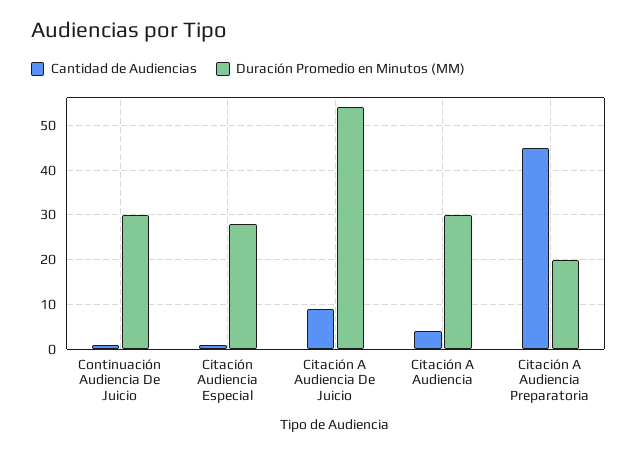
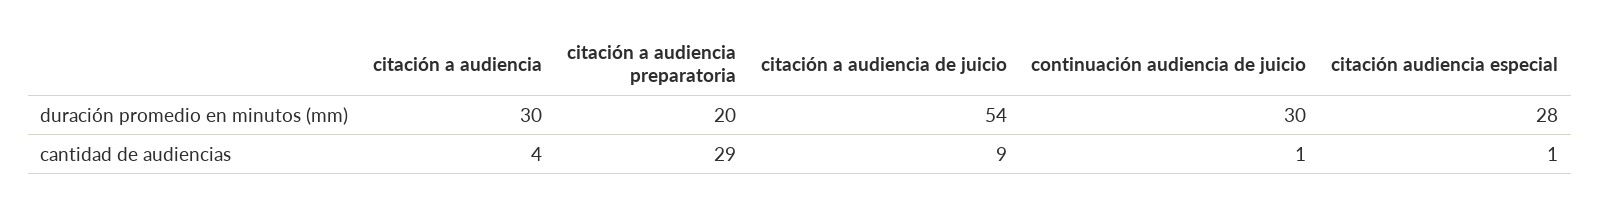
  {
    "Cantidad de Audiencias": {
      "Continuación Audiencia De Juicio": 1,
      "Citación Audiencia Especial": 1,
      "Citación A Audiencia De Juicio": 9,
      "Citación A Audiencia": 4,
-     "Citación A Audiencia Preparatoria": 45
+     "Citación A Audiencia Preparatoria": 29
    },
    "Duración Promedio en Minutos (MM)": {
      "Continuación Audiencia De Juicio": 30,
      "Citación Audiencia Especial": 28,
      "Citación A Audiencia De Juicio": 54,
      "Citación A Audiencia": 30,
      "Citación A Audiencia Preparatoria": 20
    }
  }

